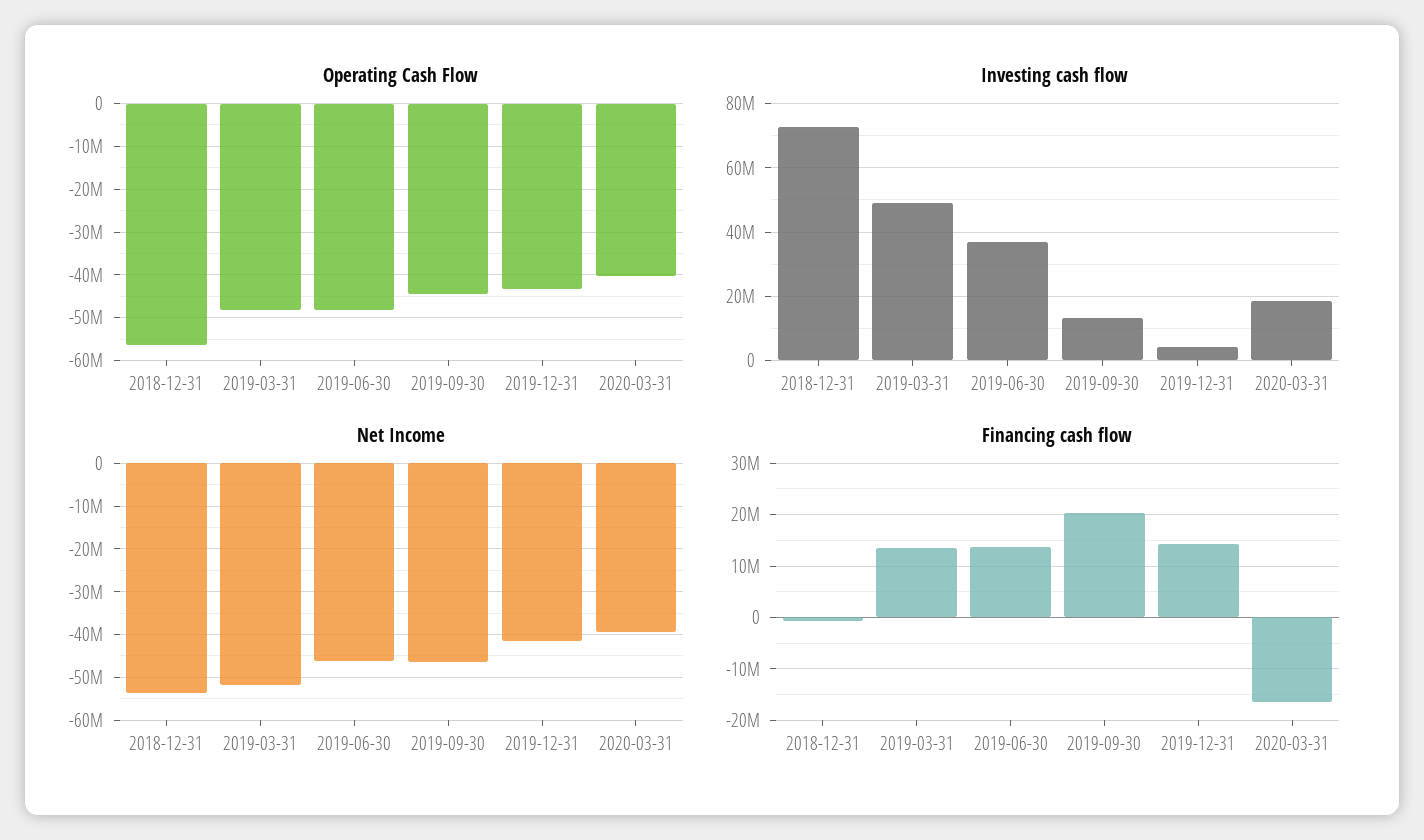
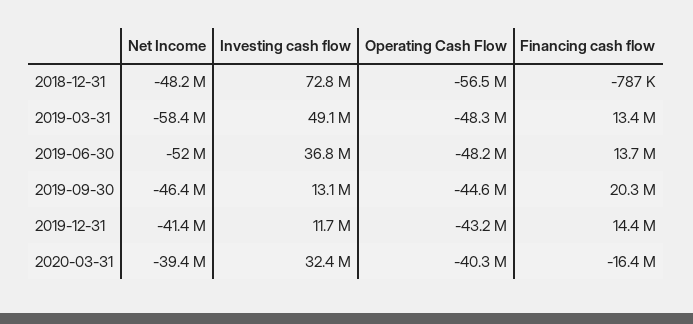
  {
    "Operating Cash Flow": {
      "2018-12-31": -56500000,
      "2019-03-31": -48300000,
      "2019-06-30": -48200000,
      "2019-09-30": -44600000,
      "2019-12-31": -43200000,
      "2020-03-31": -40300000
    },
    "Investing cash flow": {
      "2018-12-31": 72800000,
      "2019-03-31": 49100000,
      "2019-06-30": 36800000,
      "2019-09-30": 13100000,
-     "2019-12-31": 4000000,
+     "2019-12-31": 11700000,
-     "2020-03-31": 18000000
+     "2020-03-31": 32400000
    },
    "Net Income": {
-     "2018-12-31": -54000000,
+     "2018-12-31": -48200000,
-     "2019-03-31": -52000000,
+     "2019-03-31": -58400000,
-     "2019-06-30": -46000000,
+     "2019-06-30": -52000000,
      "2019-09-30": -46400000,
      "2019-12-31": -41400000,
      "2020-03-31": -39400000
    },
    "Financing cash flow": {
      "2018-12-31": -787000,
      "2019-03-31": 13400000,
      "2019-06-30": 13700000,
      "2019-09-30": 20300000,
      "2019-12-31": 14400000,
      "2020-03-31": -16400000
    }
  }

